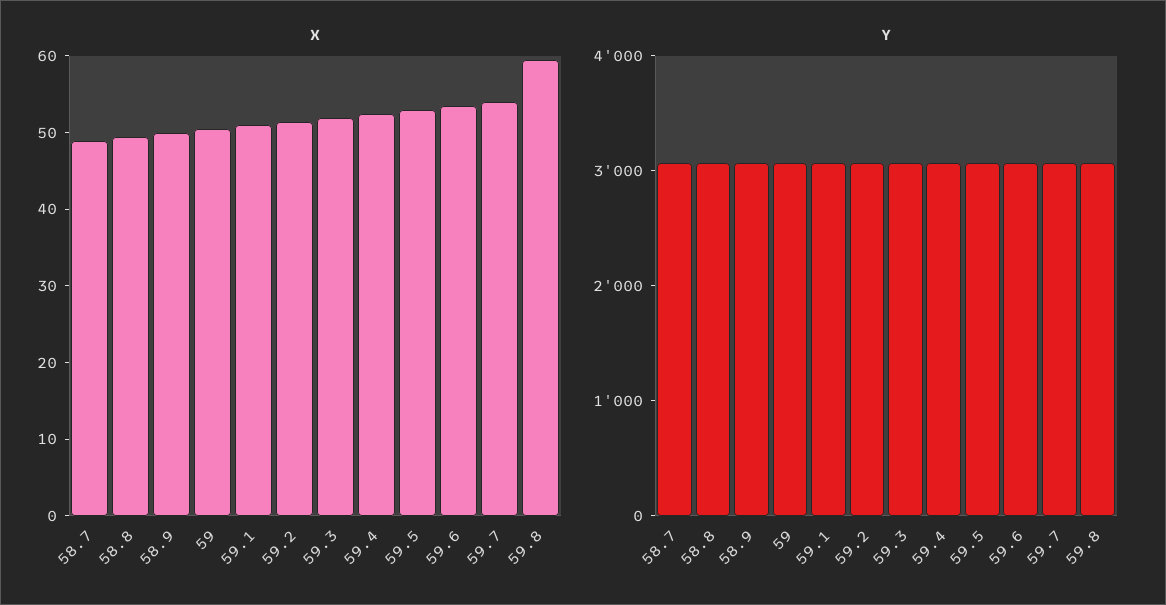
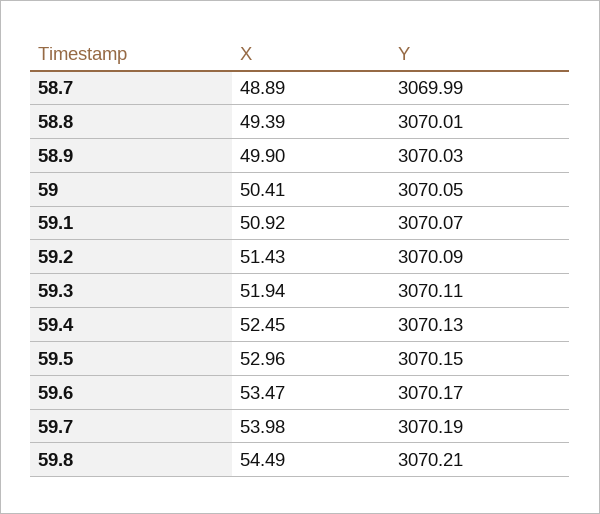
  {
    "X": {
      "58.7": 48.89,
      "58.8": 49.39,
      "58.9": 49.9,
      "59": 50.41,
      "59.1": 50.92,
      "59.2": 51.43,
      "59.3": 51.94,
      "59.4": 52.45,
      "59.5": 52.96,
      "59.6": 53.47,
      "59.7": 53.98,
-     "59.8": 60
+     "59.8": 54.49
    },
    "Y": {
      "58.7": 3069.99,
      "58.8": 3070.01,
      "58.9": 3070.03,
      "59": 3070.05,
      "59.1": 3070.07,
      "59.2": 3070.09,
      "59.3": 3070.11,
      "59.4": 3070.13,
      "59.5": 3070.15,
      "59.6": 3070.17,
      "59.7": 3070.19,
      "59.8": 3070.21
    }
  }

